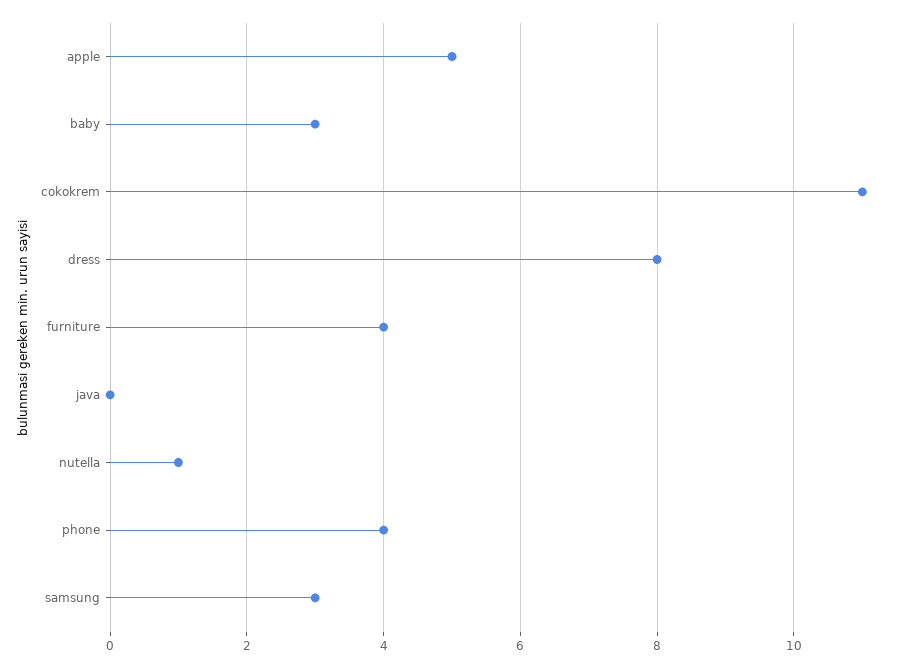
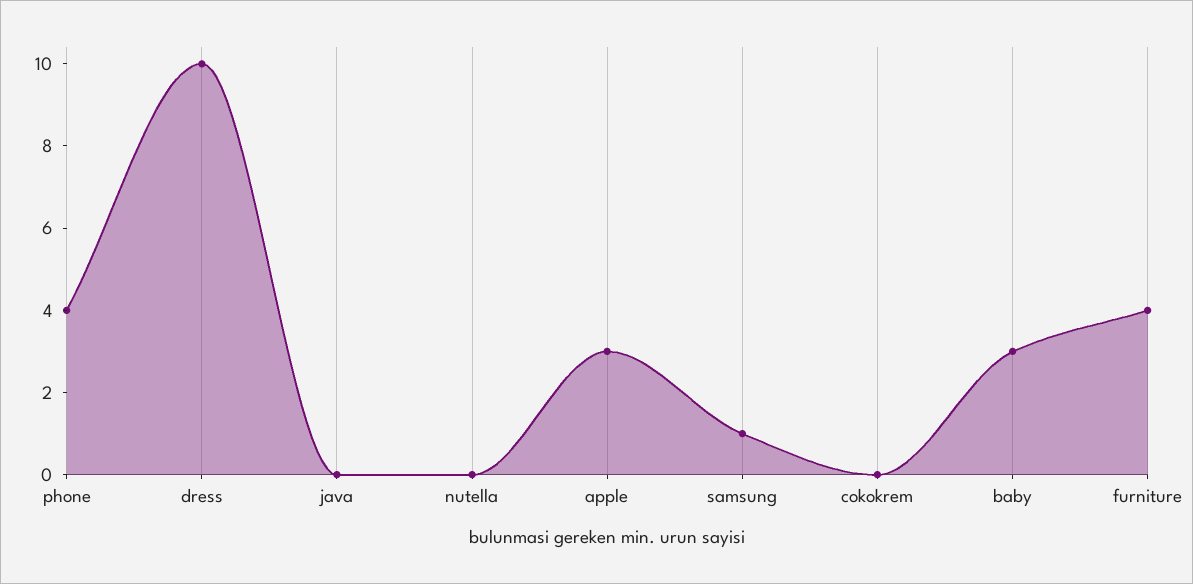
  {
-   "apple": 5,
+   "apple": 3,
    "baby": 3,
-   "cokokrem": 11,
+   "cokokrem": 0,
-   "dress": 8,
+   "dress": 10,
    "furniture": 4,
    "java": 0,
-   "nutella": 1,
+   "nutella": 0,
    "phone": 4,
-   "samsung": 3
+   "samsung": 1
  }

